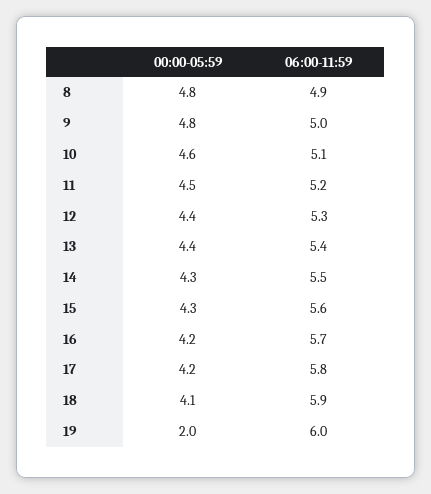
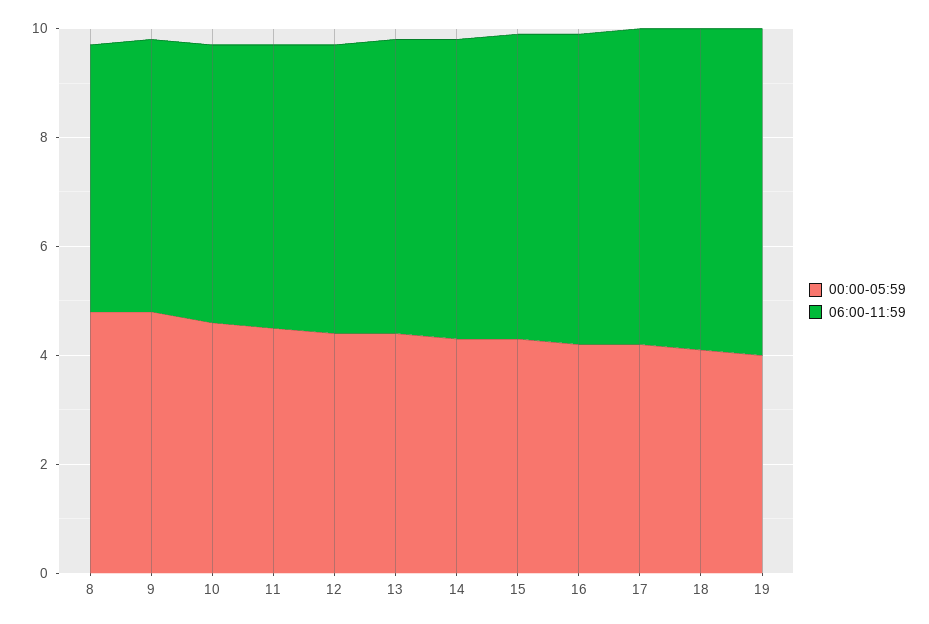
  {
    "00:00-05:59": {
      "8": 4.8,
      "9": 4.8,
      "10": 4.6,
      "11": 4.5,
      "12": 4.4,
      "13": 4.4,
      "14": 4.3,
      "15": 4.3,
      "16": 4.2,
      "17": 4.2,
      "18": 4.1,
-     "19": 2
+     "19": 4
    },
    "06:00-11:59": {
      "8": 4.9,
      "9": 5,
      "10": 5.1,
      "11": 5.2,
      "12": 5.3,
      "13": 5.4,
      "14": 5.5,
      "15": 5.6,
      "16": 5.7,
      "17": 5.8,
      "18": 5.9,
      "19": 6
    }
  }

